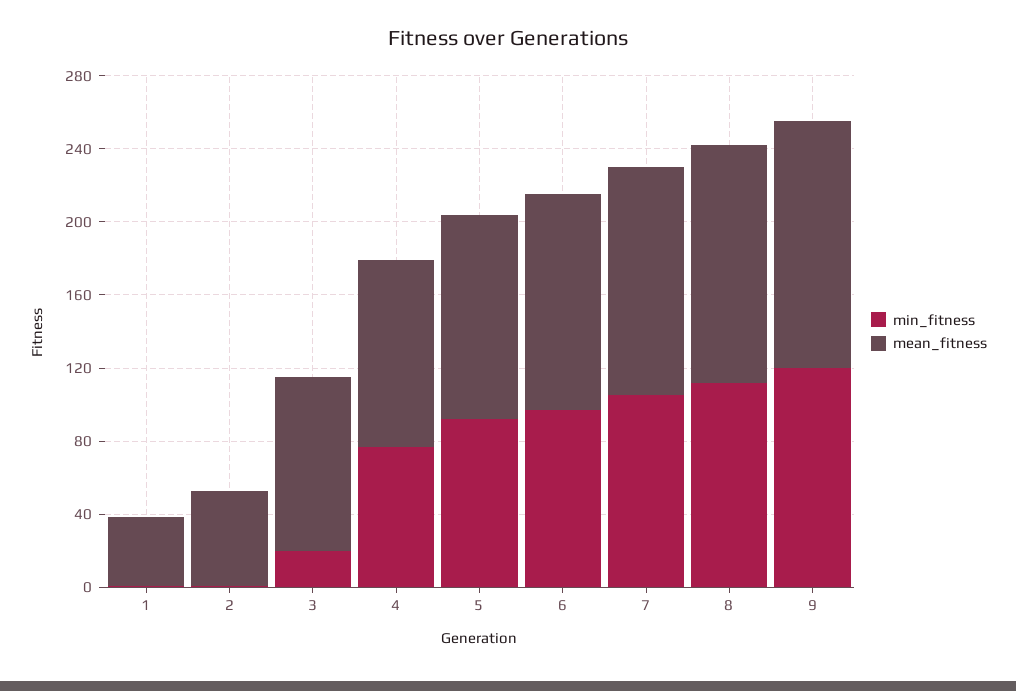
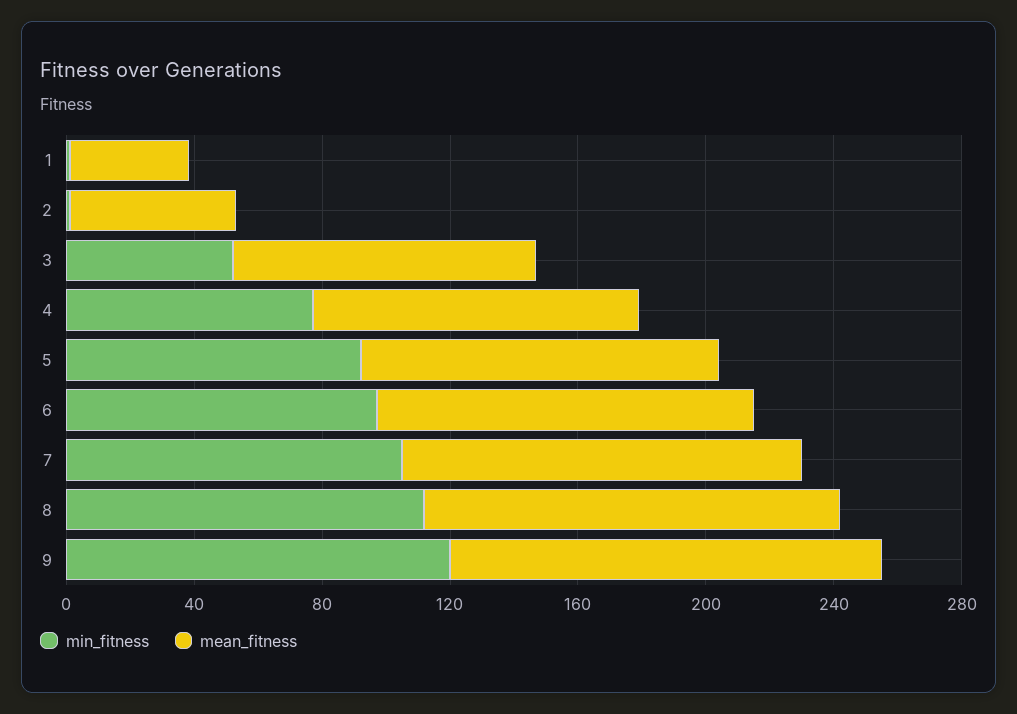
  {
    "min_fitness": {
      "1": 0,
      "2": 0,
-     "3": 20,
+     "3": 50,
      "4": 80,
      "5": 90,
      "6": 100,
      "7": 110,
      "8": 110,
      "9": 120
    },
    "mean_fitness": {
      "1": 40,
      "2": 50,
      "3": 100,
      "4": 100,
      "5": 110,
      "6": 120,
      "7": 130,
      "8": 130,
      "9": 140
    }
  }

